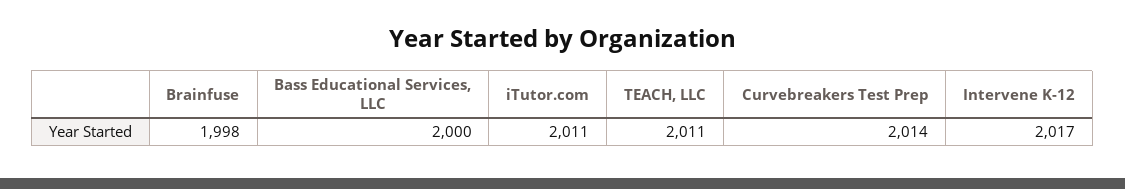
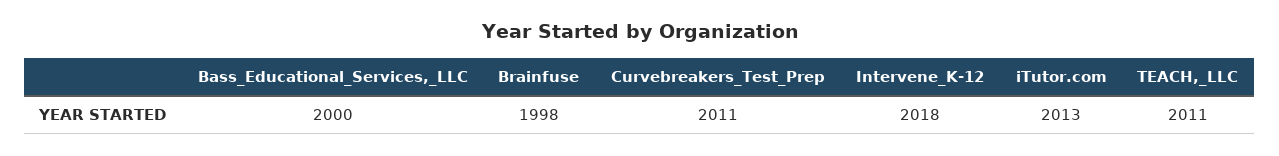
  {
    "Brainfuse": 1998,
    "Bass Educational Services, LLC": 2000,
-   "iTutor.com": 2011,
+   "iTutor.com": 2013,
    "TEACH, LLC": 2011,
-   "Curvebreakers Test Prep": 2014,
+   "Curvebreakers Test Prep": 2011,
-   "Intervene K-12": 2017
+   "Intervene K-12": 2018
  }

